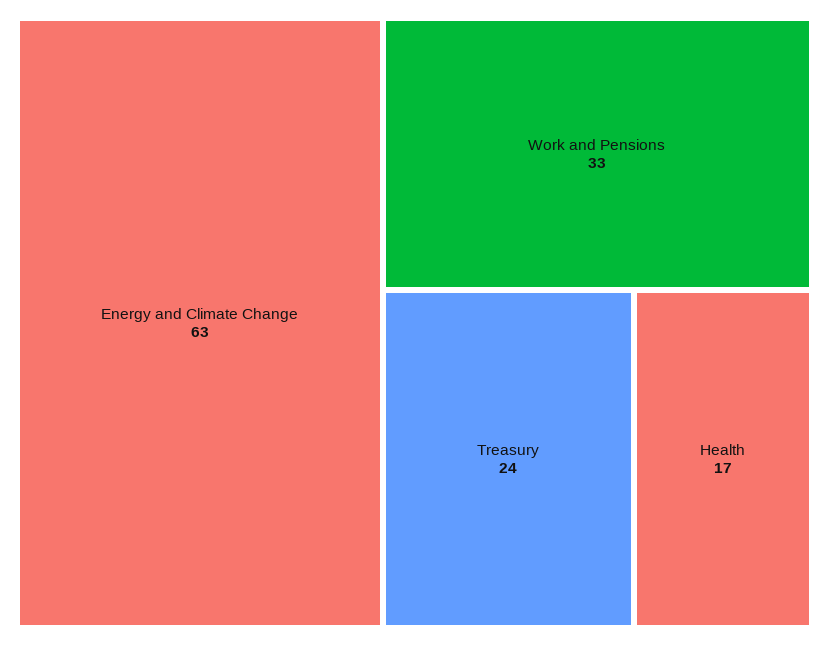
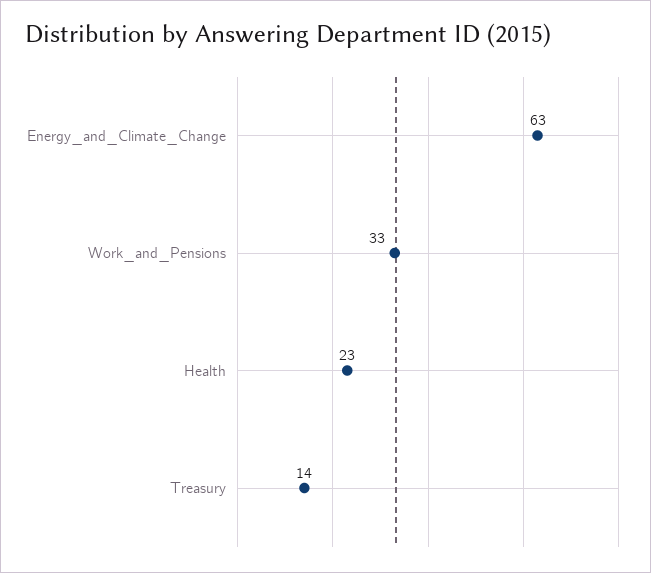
  {
    "Energy and Climate Change": 63,
    "Work and Pensions": 33,
-   "Treasury": 24,
+   "Treasury": 14,
-   "Health": 17
+   "Health": 23
  }

